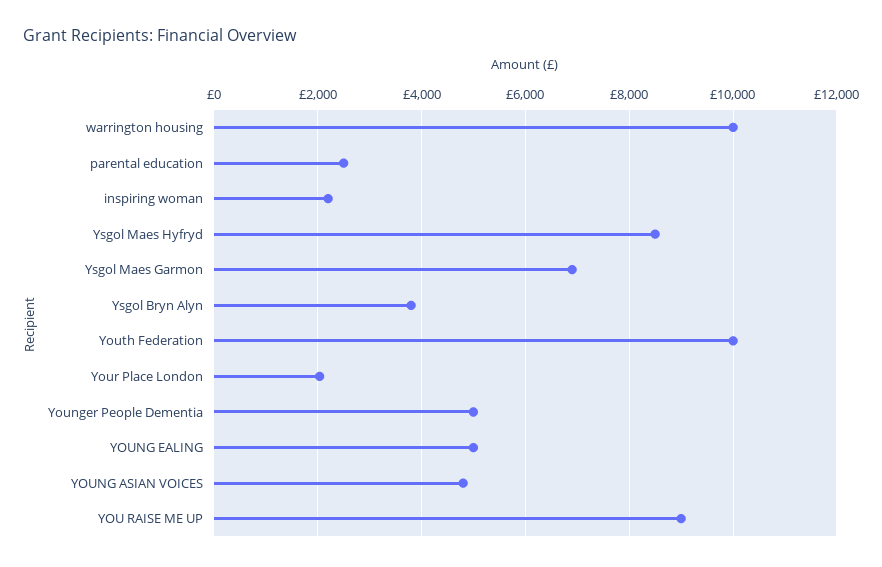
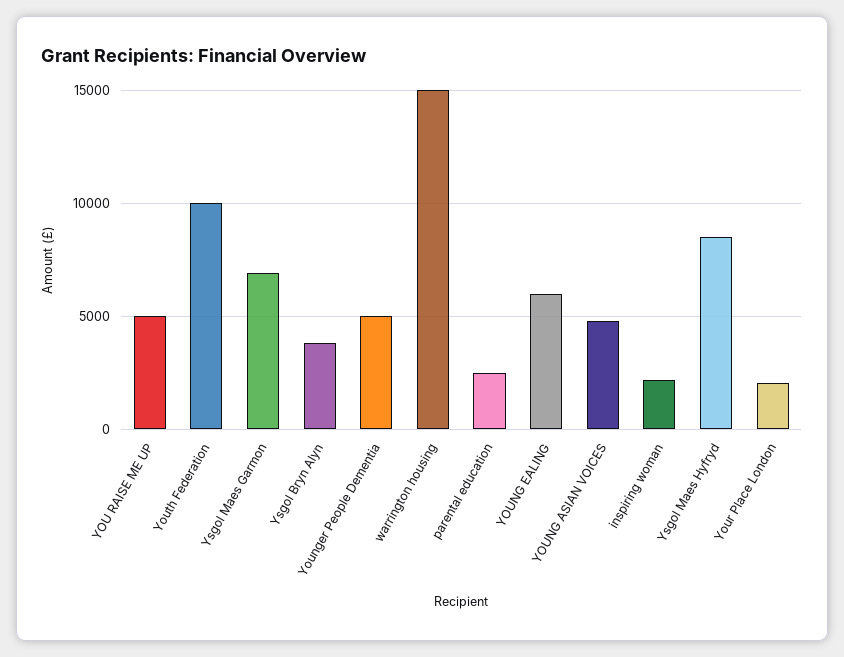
  {
-   "warrington housing": 10000,
+   "warrington housing": 15000,
    "parental education": 2600,
    "inspiring woman": 2200,
    "Ysgol Maes Hyfryd": 8600,
    "Ysgol Maes Garmon": 7000,
    "Ysgol Bryn Alyn": 3800,
    "Youth Federation": 10000,
    "Your Place London": 2000,
    "Younger People Dementia": 5000,
-   "YOUNG EALING": 5000,
+   "YOUNG EALING": 6000,
    "YOUNG ASIAN VOICES": 4800,
-   "YOU RAISE ME UP": 9000
+   "YOU RAISE ME UP": 5000
  }

